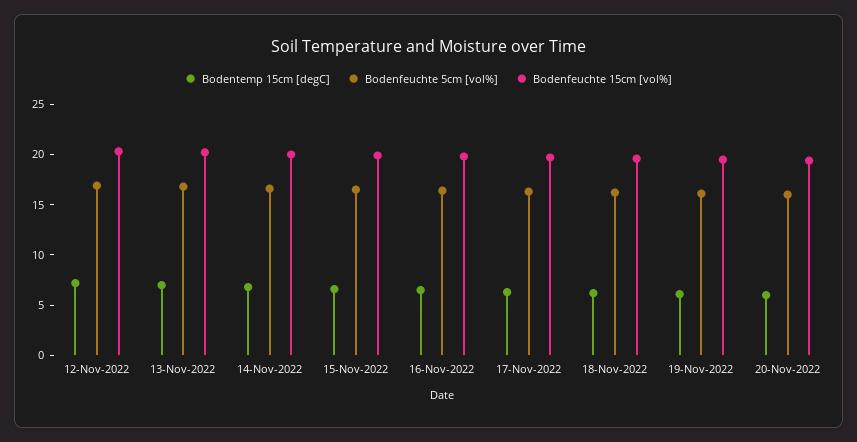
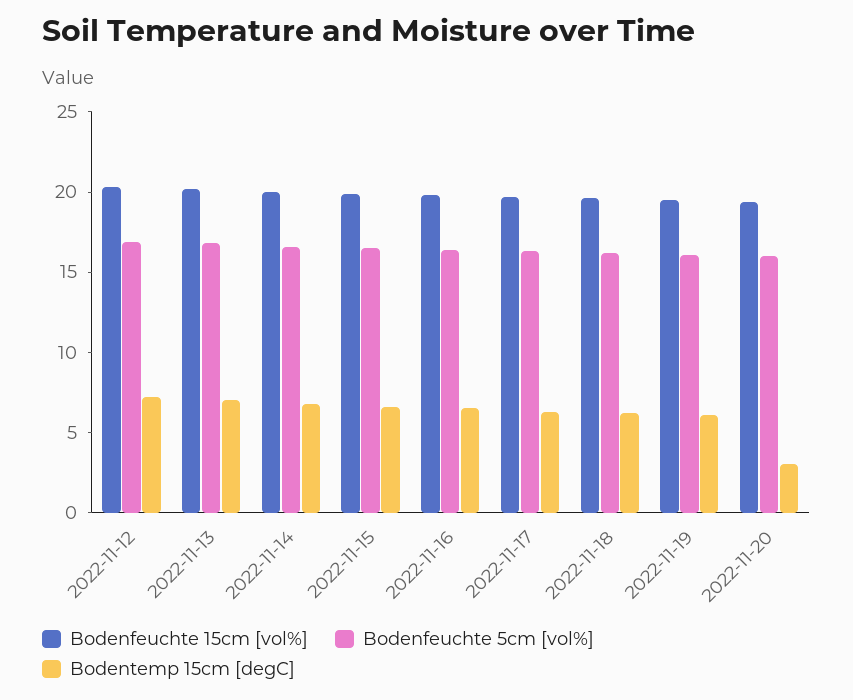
  {
    "Bodentemp 15cm [degC]": {
      "12-Nov-2022": 7,
      "13-Nov-2022": 7,
      "14-Nov-2022": 7,
      "15-Nov-2022": 7,
      "16-Nov-2022": 7,
      "17-Nov-2022": 6,
      "18-Nov-2022": 6,
      "19-Nov-2022": 6,
-     "20-Nov-2022": 6
+     "20-Nov-2022": 3
    },
    "Bodenfeuchte 5cm [vol%]": {
      "12-Nov-2022": 17,
      "13-Nov-2022": 17,
      "14-Nov-2022": 17,
      "15-Nov-2022": 17,
      "16-Nov-2022": 16,
      "17-Nov-2022": 16,
      "18-Nov-2022": 16,
      "19-Nov-2022": 16,
      "20-Nov-2022": 16
    },
    "Bodenfeuchte 15cm [vol%]": {
      "12-Nov-2022": 20,
      "13-Nov-2022": 20,
      "14-Nov-2022": 20,
      "15-Nov-2022": 20,
      "16-Nov-2022": 20,
      "17-Nov-2022": 20,
      "18-Nov-2022": 20,
      "19-Nov-2022": 20,
      "20-Nov-2022": 19
    }
  }

